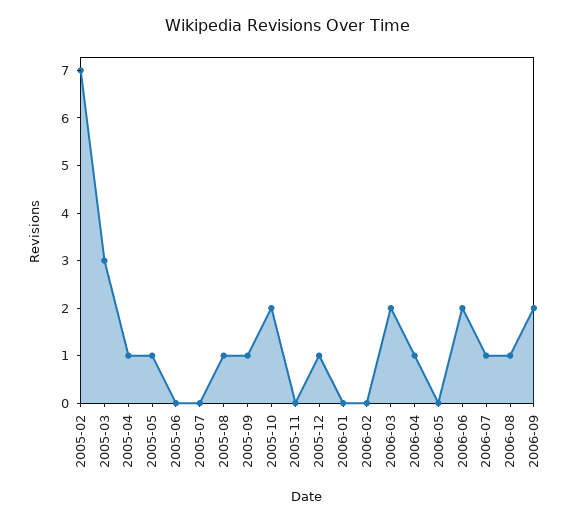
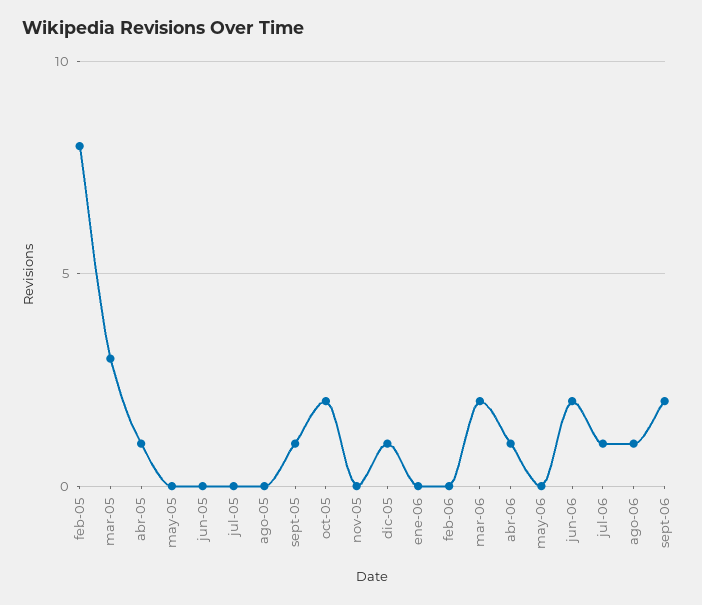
  {
-   "2005-02": 7,
+   "2005-02": 8,
    "2005-03": 3,
    "2005-04": 1,
-   "2005-05": 1,
+   "2005-05": 0,
    "2005-06": 0,
    "2005-07": 0,
-   "2005-08": 1,
+   "2005-08": 0,
    "2005-09": 1,
    "2005-10": 2,
    "2005-11": 0,
    "2005-12": 1,
    "2006-01": 0,
    "2006-02": 0,
    "2006-03": 2,
    "2006-04": 1,
    "2006-05": 0,
    "2006-06": 2,
    "2006-07": 1,
    "2006-08": 1,
    "2006-09": 2
  }

